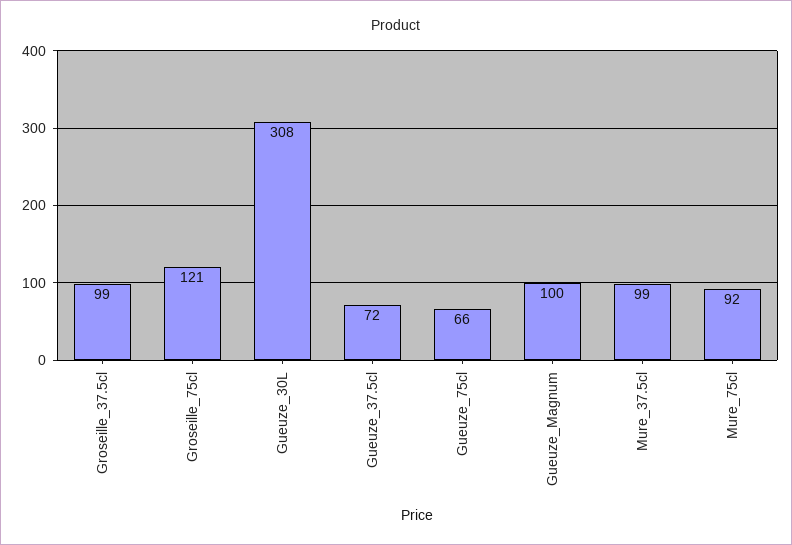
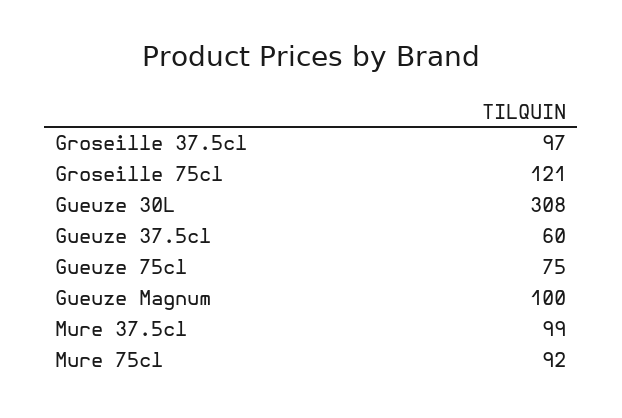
  {
-   "Groseille_37.5cl": 99,
+   "Groseille_37.5cl": 97,
    "Groseille_75cl": 121,
    "Gueuze_30L": 308,
-   "Gueuze_37.5cl": 72,
+   "Gueuze_37.5cl": 60,
-   "Gueuze_75cl": 66,
+   "Gueuze_75cl": 75,
    "Gueuze_Magnum": 100,
    "Mure_37.5cl": 99,
    "Mure_75cl": 92
  }

